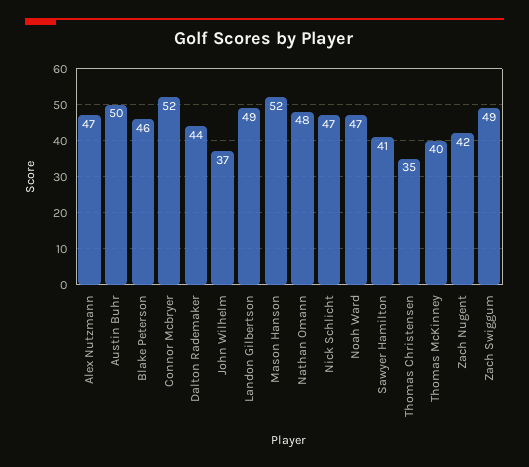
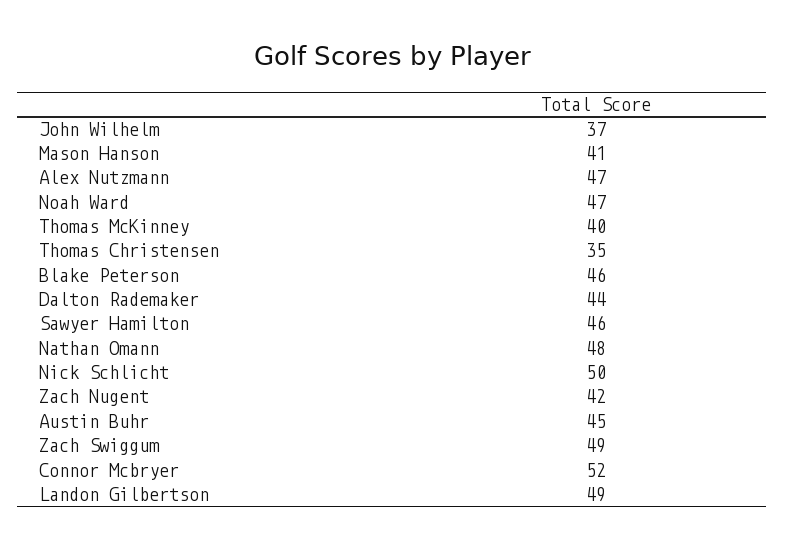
  {
    "Alex Nutzmann": 47,
-   "Austin Buhr": 50,
+   "Austin Buhr": 45,
    "Blake Peterson": 46,
    "Connor Mcbryer": 52,
    "Dalton Rademaker": 44,
    "John Wilhelm": 37,
    "Landon Gilbertson": 49,
-   "Mason Hanson": 52,
+   "Mason Hanson": 41,
    "Nathan Omann": 48,
-   "Nick Schlicht": 47,
+   "Nick Schlicht": 50,
    "Noah Ward": 47,
-   "Sawyer Hamilton": 41,
+   "Sawyer Hamilton": 46,
    "Thomas Christensen": 35,
    "Thomas McKinney": 40,
    "Zach Nugent": 42,
    "Zach Swiggum": 49
  }

